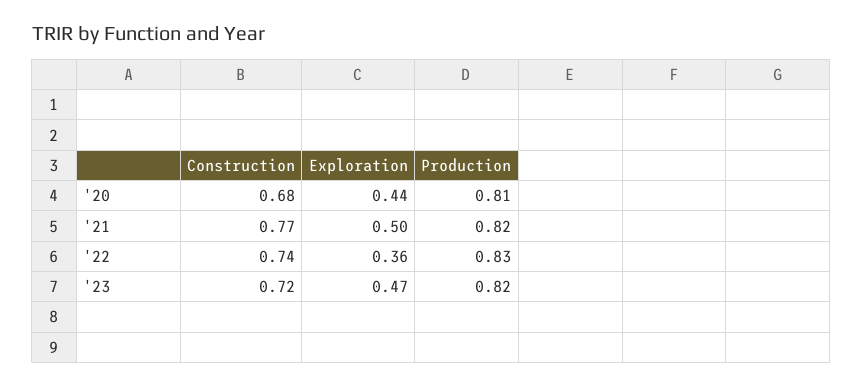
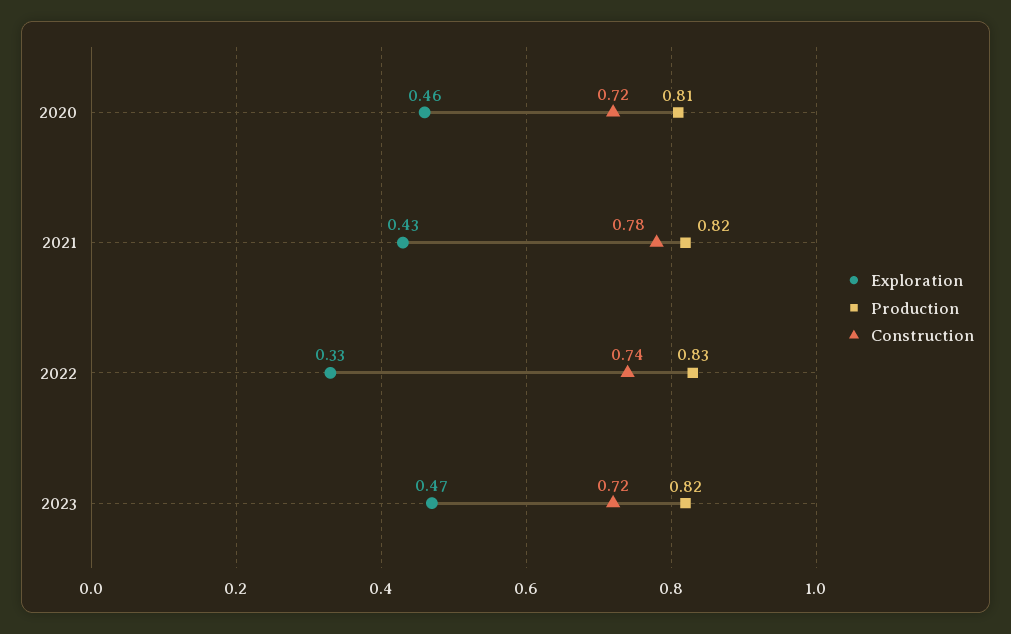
  {
    "Construction": {
-     "'20": 0.68,
+     "'20": 0.72,
-     "'21": 0.77,
+     "'21": 0.78,
      "'22": 0.74,
      "'23": 0.72
    },
    "Exploration": {
-     "'20": 0.44,
+     "'20": 0.46,
-     "'21": 0.5,
+     "'21": 0.43,
-     "'22": 0.36,
+     "'22": 0.33,
      "'23": 0.47
    },
    "Production": {
      "'20": 0.81,
      "'21": 0.82,
      "'22": 0.83,
      "'23": 0.82
    }
  }

